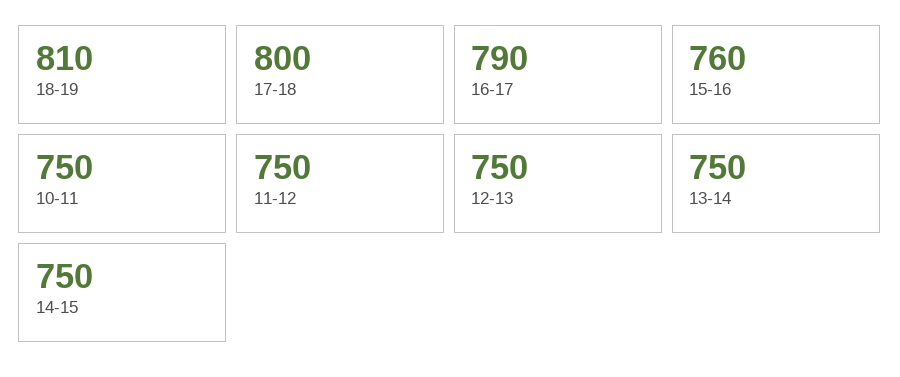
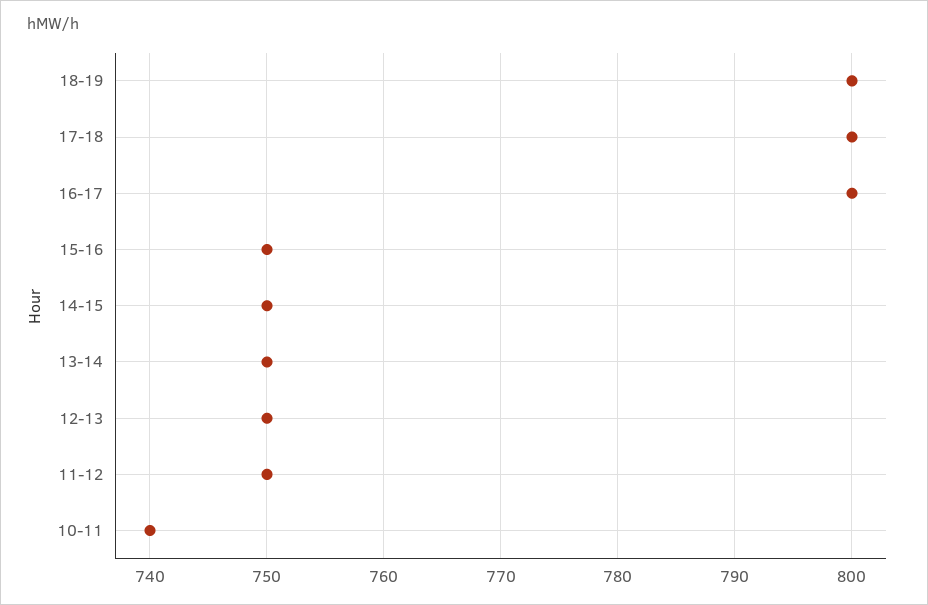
  {
-   "18-19": 810,
+   "18-19": 800,
    "17-18": 800,
-   "16-17": 790,
+   "16-17": 800,
-   "15-16": 760,
+   "15-16": 750,
-   "10-11": 750,
+   "10-11": 740,
    "11-12": 750,
    "12-13": 750,
    "13-14": 750,
    "14-15": 750
  }

